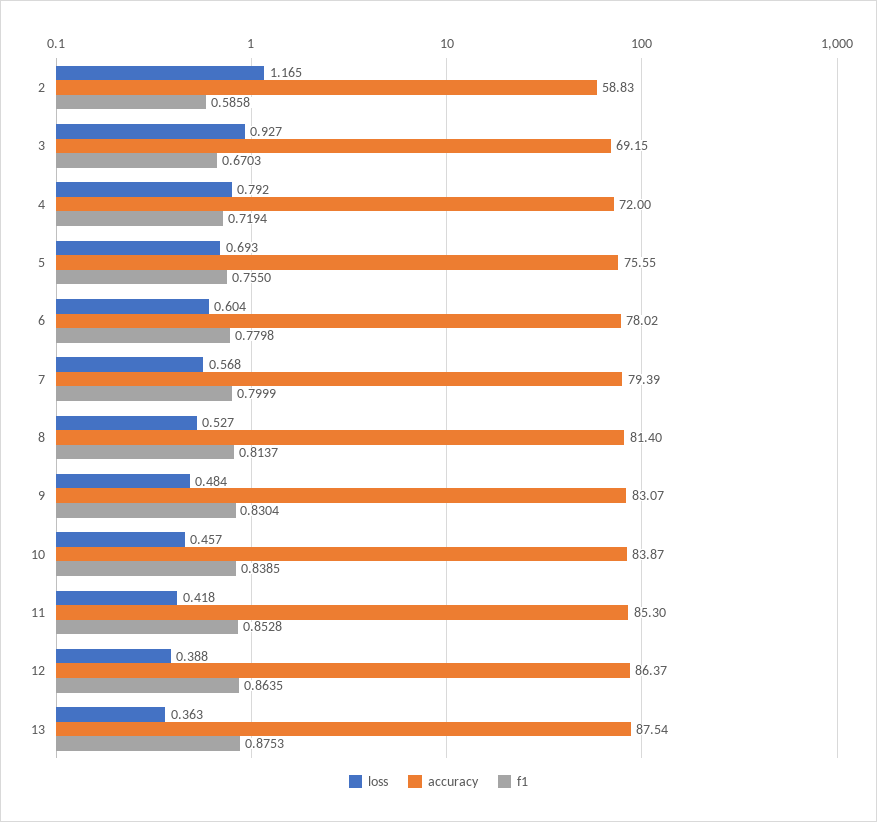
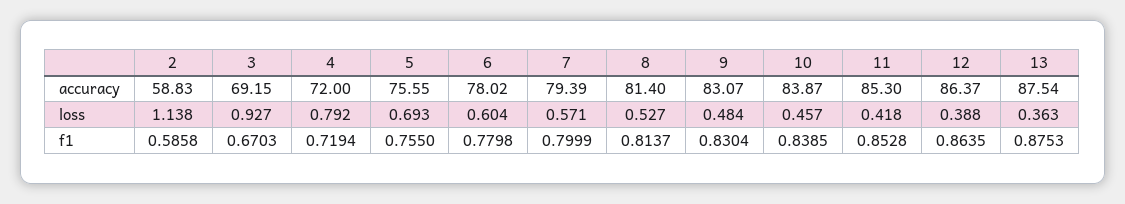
  {
    "loss": {
-     "2": 1.165,
+     "2": 1.138,
      "3": 0.927,
      "4": 0.792,
      "5": 0.693,
      "6": 0.604,
-     "7": 0.568,
+     "7": 0.571,
      "8": 0.527,
      "9": 0.484,
      "10": 0.457,
      "11": 0.418,
      "12": 0.388,
      "13": 0.363
    },
    "accuracy": {
      "2": 58.83,
      "3": 69.15,
      "4": 72,
      "5": 75.55,
      "6": 78.02,
      "7": 79.39,
      "8": 81.4,
      "9": 83.07,
      "10": 83.87,
      "11": 85.3,
      "12": 86.37,
      "13": 87.54
    },
    "f1": {
      "2": 0.5858,
      "3": 0.6703,
      "4": 0.7194,
      "5": 0.755,
      "6": 0.7798,
      "7": 0.7999,
      "8": 0.8137,
      "9": 0.8304,
      "10": 0.8385,
      "11": 0.8528,
      "12": 0.8635,
      "13": 0.8753
    }
  }

